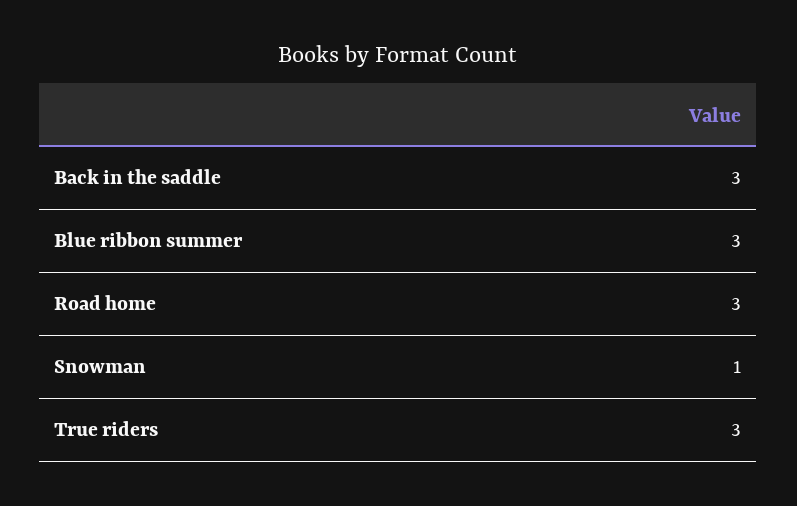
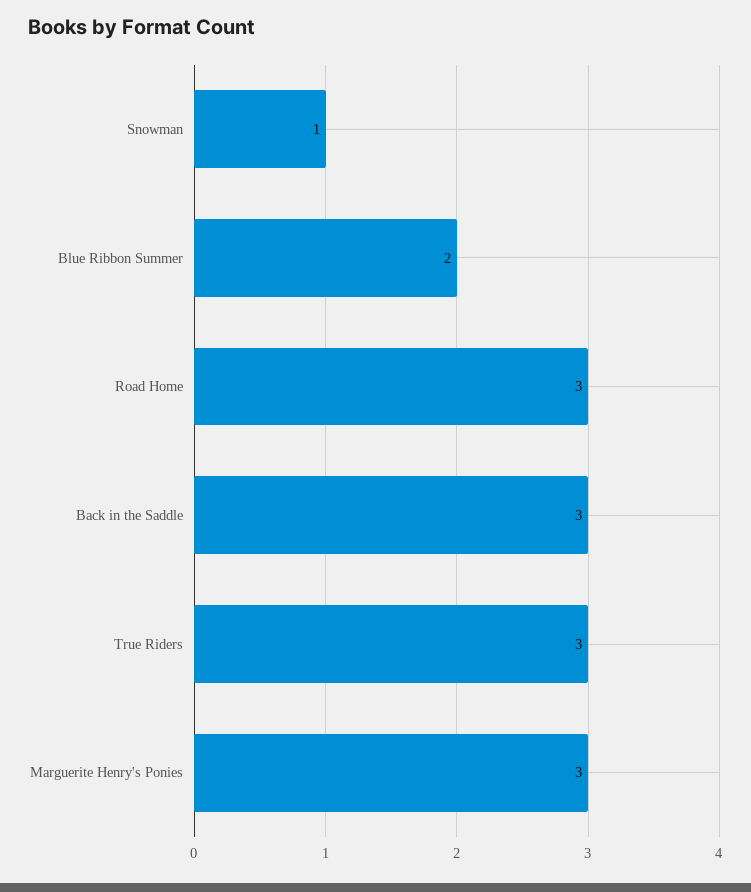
  {
    "Back in the saddle": 3,
-   "Blue ribbon summer": 3,
+   "Blue ribbon summer": 2,
    "Road home": 3,
    "Snowman": 1,
-   "True riders": 3
+   "True riders": 3,
+   "Marguerite Henry's Ponies": 3
  }

